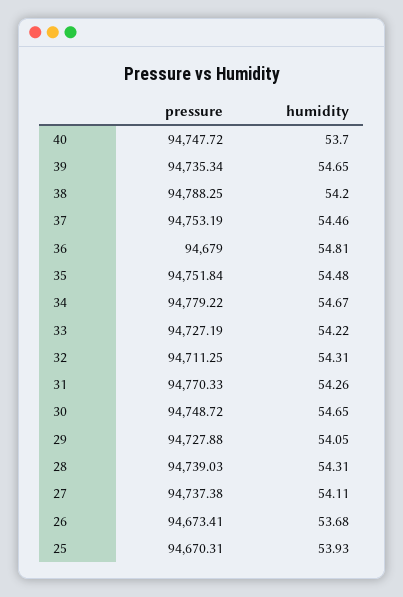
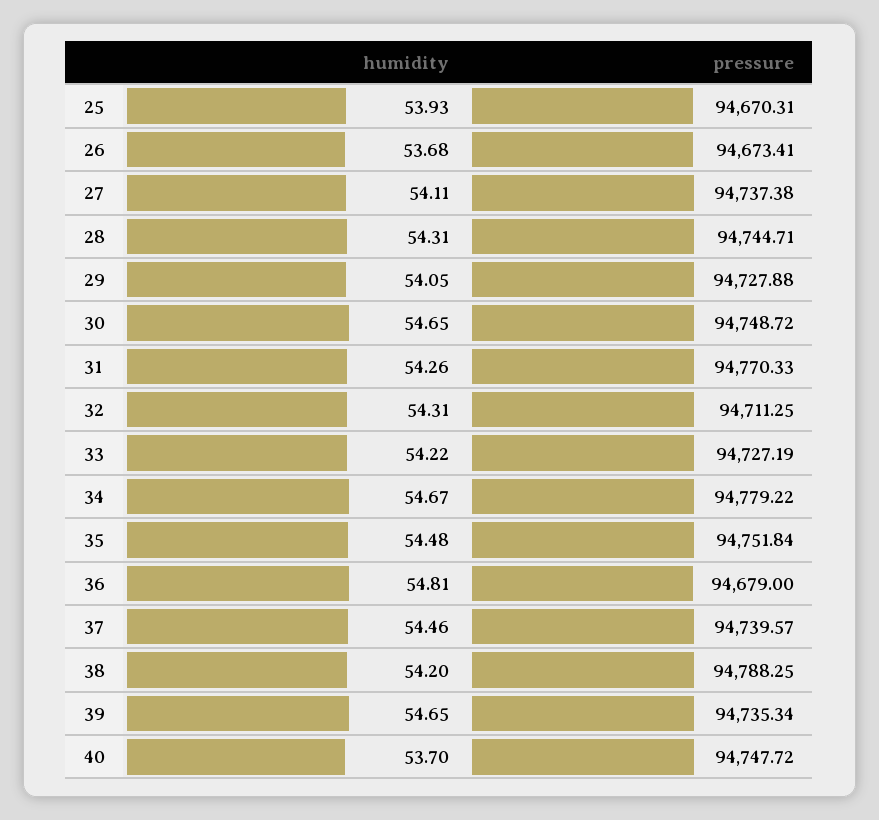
  {
    "pressure": {
      "40": 94747.72,
      "39": 94735.34,
      "38": 94788.25,
-     "37": 94753.19,
+     "37": 94739.57,
      "36": 94679,
      "35": 94751.84,
      "34": 94779.22,
      "33": 94727.19,
      "32": 94711.25,
      "31": 94770.33,
      "30": 94748.72,
      "29": 94727.88,
-     "28": 94739.03,
+     "28": 94744.71,
      "27": 94737.38,
      "26": 94673.41,
      "25": 94670.31
    },
    "humidity": {
      "40": 53.7,
      "39": 54.65,
      "38": 54.2,
      "37": 54.46,
      "36": 54.81,
      "35": 54.48,
      "34": 54.67,
      "33": 54.22,
      "32": 54.31,
      "31": 54.26,
      "30": 54.65,
      "29": 54.05,
      "28": 54.31,
      "27": 54.11,
      "26": 53.68,
      "25": 53.93
    }
  }

